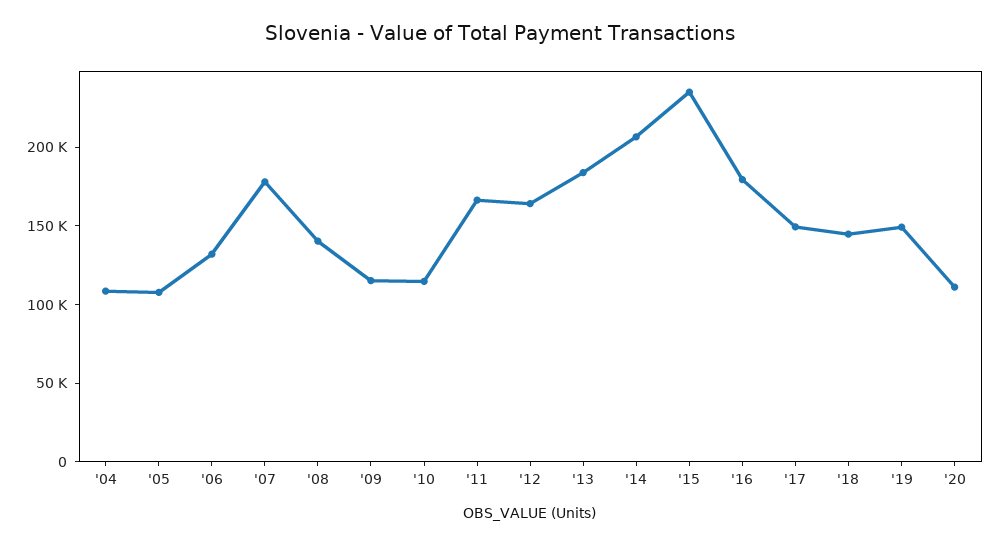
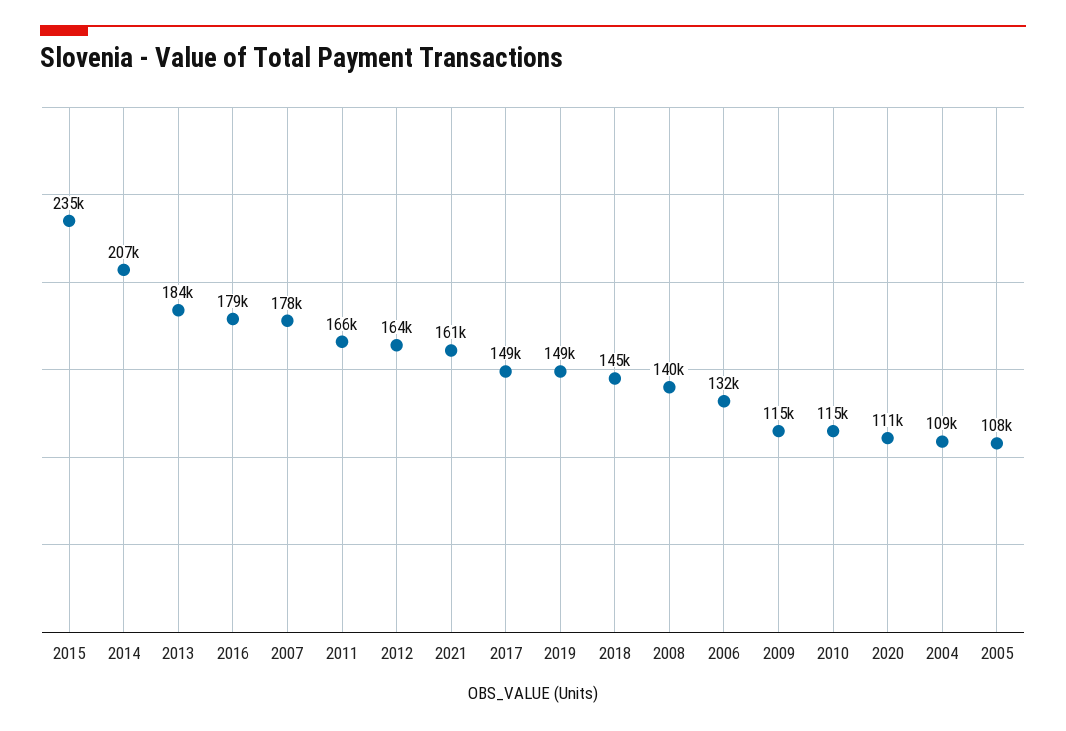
  {
    "'04": 109000,
    "'05": 108000,
    "'06": 132000,
    "'07": 178000,
    "'08": 140000,
    "'09": 115000,
    "'10": 115000,
    "'11": 166000,
    "'12": 164000,
    "'13": 184000,
    "'14": 207000,
    "'15": 235000,
    "'16": 179000,
    "'17": 149000,
    "'18": 145000,
    "'19": 149000,
-   "'20": 111000
+   "'20": 111000,
+   "2021": 161000
  }

